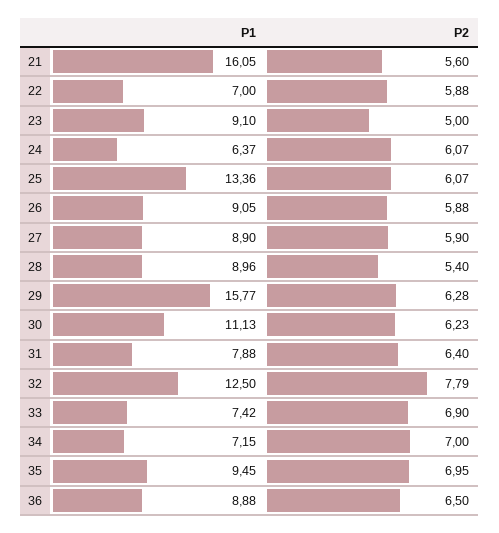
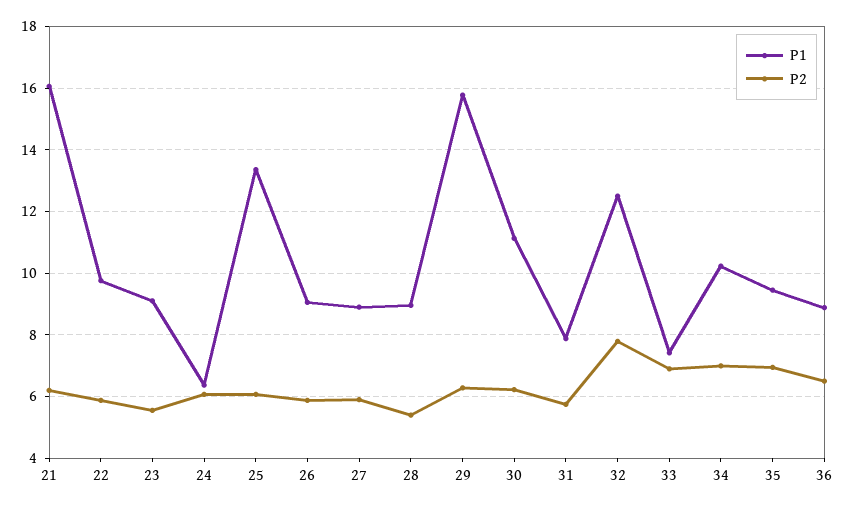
  {
    "P1": {
      "21": 16.05,
-     "22": 7,
+     "22": 9.8,
      "23": 9.1,
      "24": 6.37,
      "25": 13.36,
      "26": 9.05,
      "27": 8.9,
      "28": 8.96,
      "29": 15.77,
      "30": 11.13,
      "31": 7.88,
      "32": 12.5,
      "33": 7.42,
-     "34": 7.15,
+     "34": 10.2,
      "35": 9.45,
      "36": 8.88
    },
    "P2": {
-     "21": 5.6,
+     "21": 6.2,
      "22": 5.88,
-     "23": 5,
+     "23": 5.6,
      "24": 6.07,
      "25": 6.07,
      "26": 5.88,
      "27": 5.9,
      "28": 5.4,
      "29": 6.28,
      "30": 6.23,
-     "31": 6.4,
+     "31": 5.8,
      "32": 7.79,
      "33": 6.9,
      "34": 7,
      "35": 6.95,
      "36": 6.5
    }
  }

